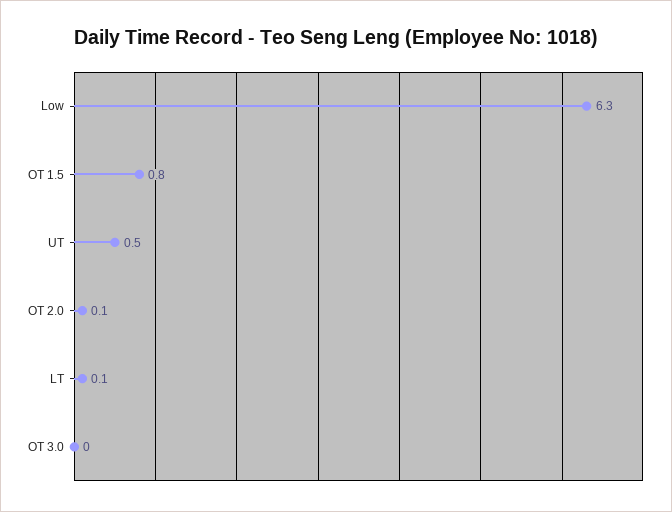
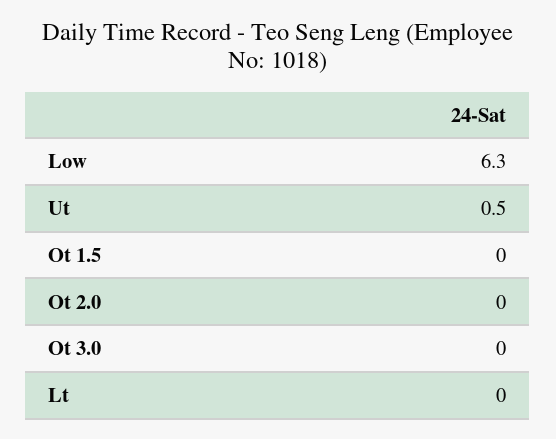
  {
    "Low": 6.3,
-   "OT 1.5": 0.8,
+   "OT 1.5": 0,
    "UT": 0.5,
-   "OT 2.0": 0.1,
+   "OT 2.0": 0,
-   "LT": 0.1,
+   "LT": 0,
    "OT 3.0": 0
  }

